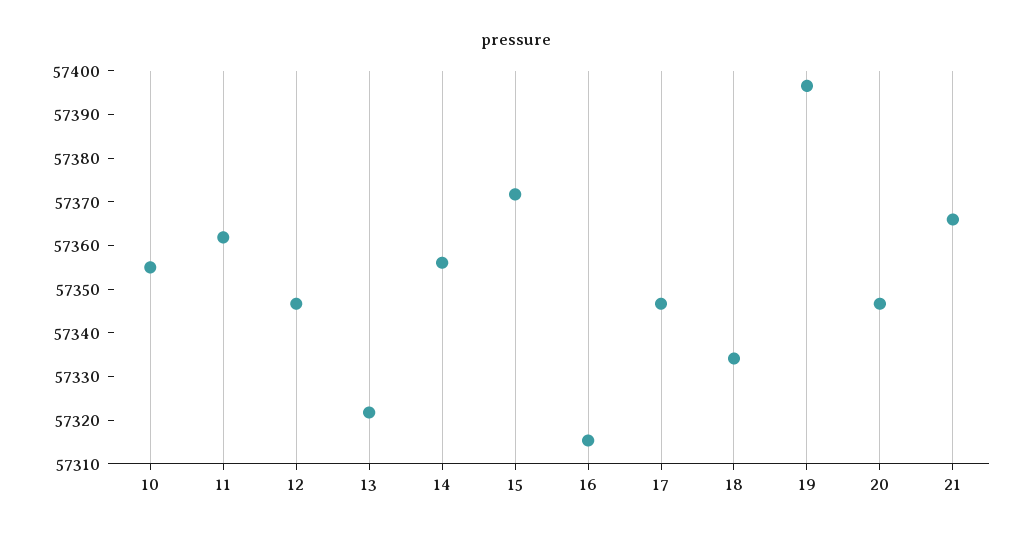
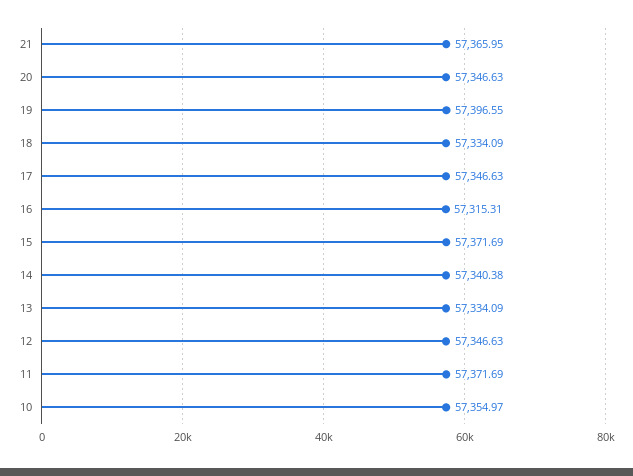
  {
    "10": 57354.97,
-   "11": 57362,
+   "11": 57371.69,
    "12": 57346.63,
-   "13": 57322,
+   "13": 57334.09,
-   "14": 57356,
+   "14": 57340.38,
    "15": 57371.69,
    "16": 57315.31,
    "17": 57346.63,
    "18": 57334.09,
    "19": 57396.55,
    "20": 57346.63,
    "21": 57365.95
  }

